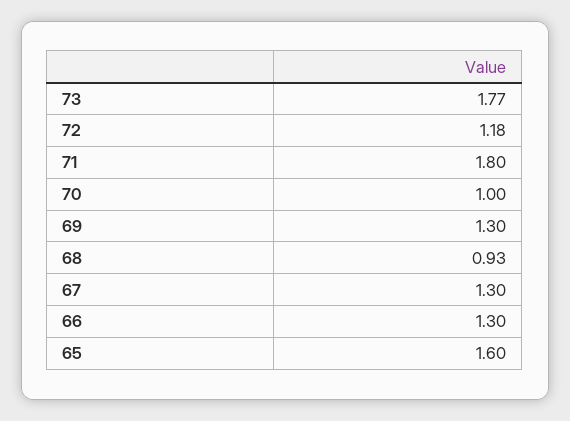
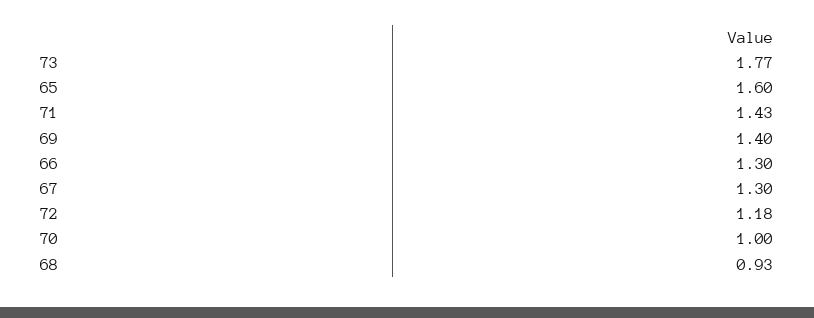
  {
    "73": 1.77,
    "72": 1.18,
-   "71": 1.8,
+   "71": 1.43,
    "70": 1,
-   "69": 1.3,
+   "69": 1.4,
    "68": 0.93,
    "67": 1.3,
    "66": 1.3,
    "65": 1.6
  }

